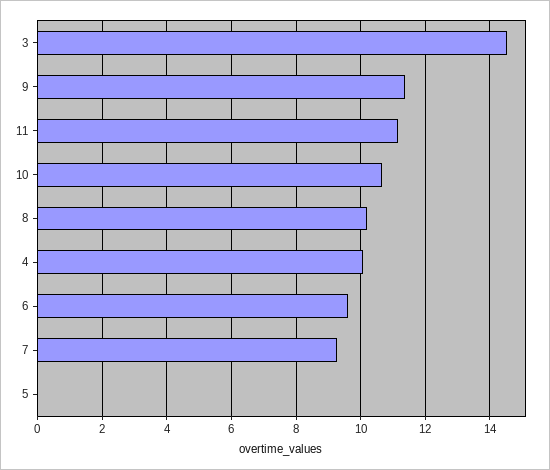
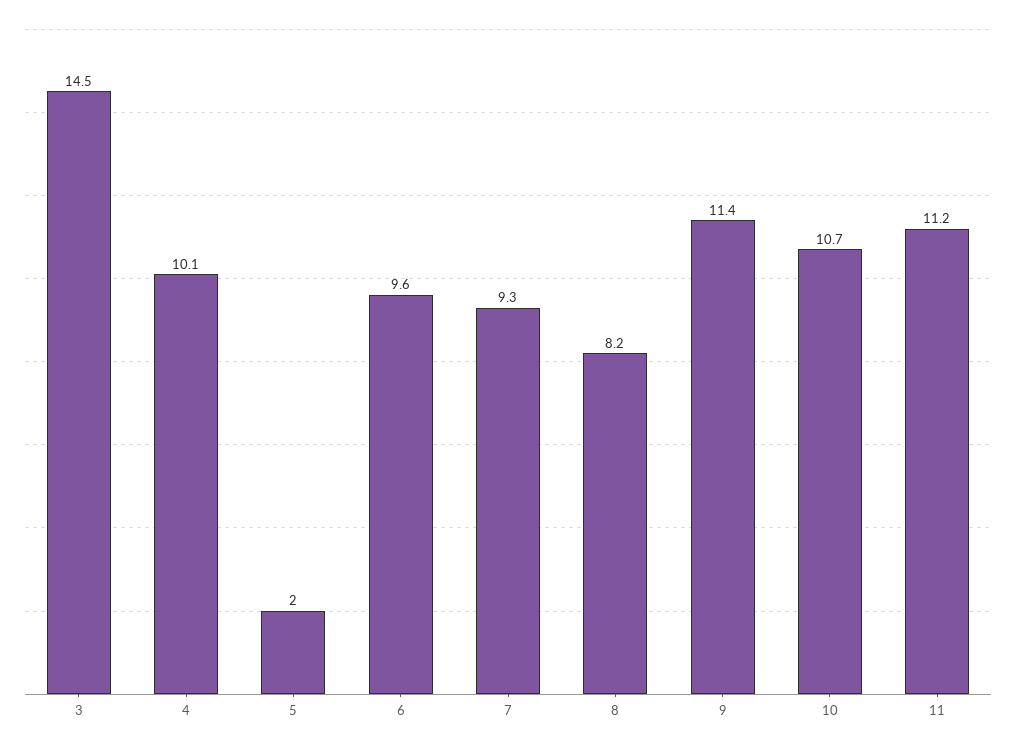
  {
    "3": 14.5,
    "9": 11.4,
    "11": 11.2,
    "10": 10.7,
-   "8": 10.2,
+   "8": 8.2,
    "4": 10.1,
    "6": 9.6,
    "7": 9.3,
-   "5": 0
+   "5": 2
  }

